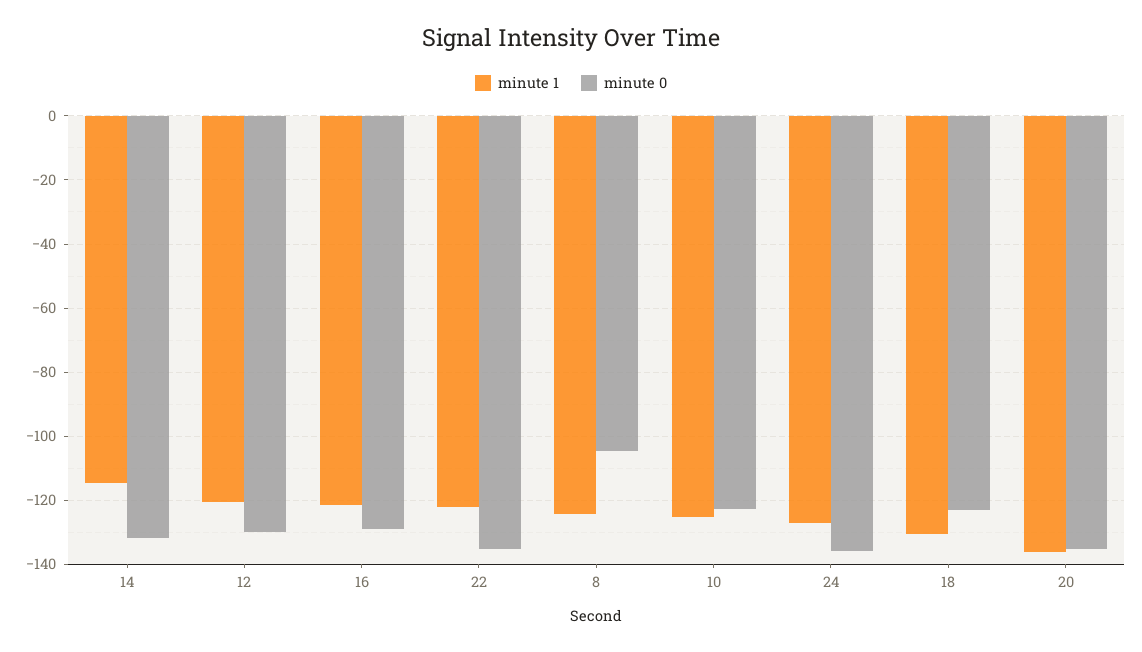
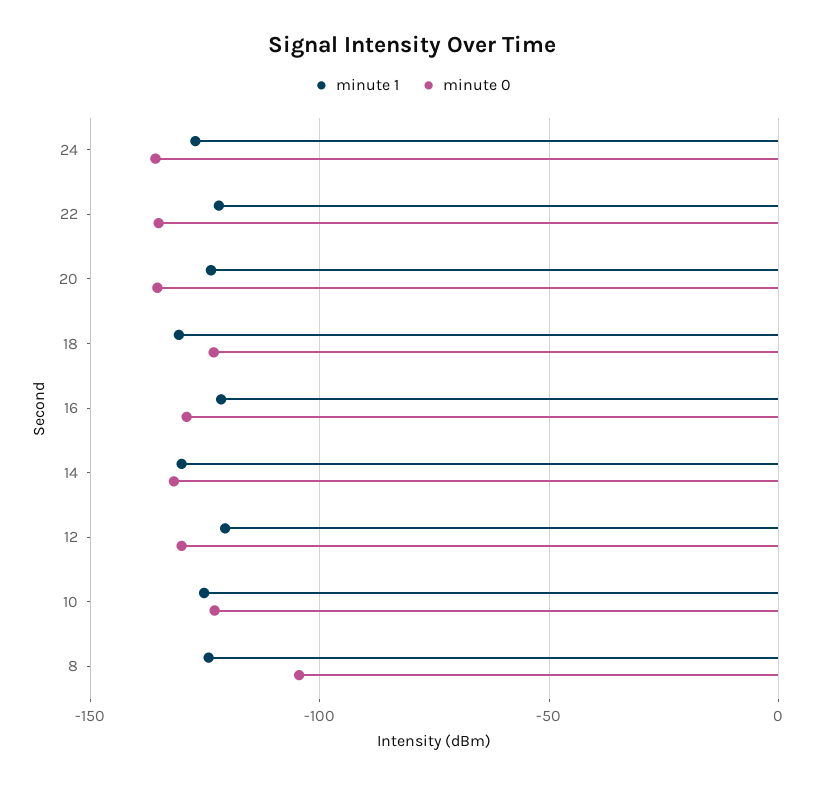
  {
    "minute 1": {
-     "14": -114,
+     "14": -130,
      "12": -120,
      "16": -122,
      "22": -122,
      "8": -124,
      "10": -126,
      "24": -128,
      "18": -130,
-     "20": -136
+     "20": -125
    },
    "minute 0": {
      "14": -132,
      "12": -130,
      "16": -130,
      "22": -136,
      "8": -104,
      "10": -122,
      "24": -136,
      "18": -124,
      "20": -136
    }
  }

